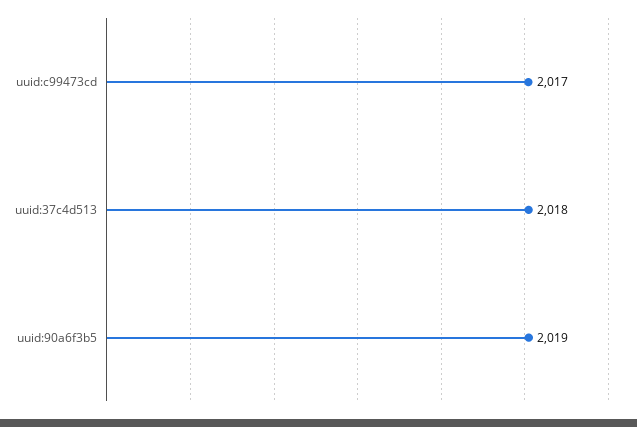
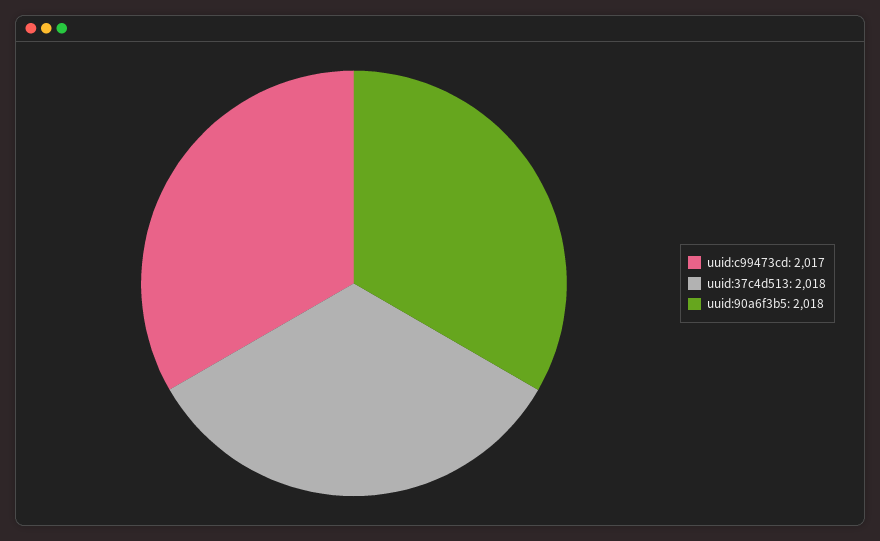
  {
    "uuid:c99473cd": 2017,
    "uuid:37c4d513": 2018,
-   "uuid:90a6f3b5": 2019
+   "uuid:90a6f3b5": 2018
  }

